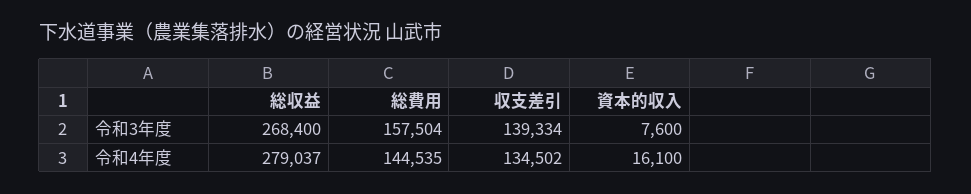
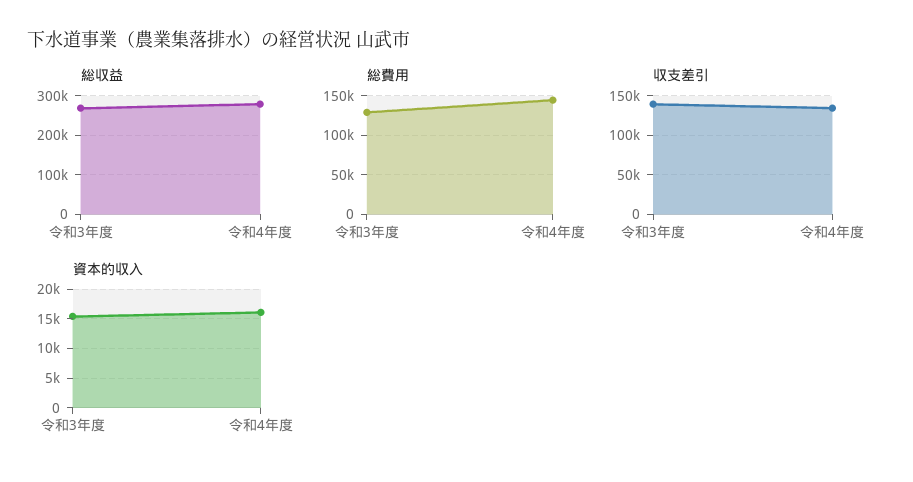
  {
    "総収益": {
      "令和3年度": 268400,
      "令和4年度": 279037
    },
    "総費用": {
-     "令和3年度": 157504,
+     "令和3年度": 130000,
      "令和4年度": 144535
    },
    "収支差引": {
      "令和3年度": 139334,
      "令和4年度": 134502
    },
    "資本的収入": {
-     "令和3年度": 7600,
+     "令和3年度": 15000,
      "令和4年度": 16100
    }
  }

